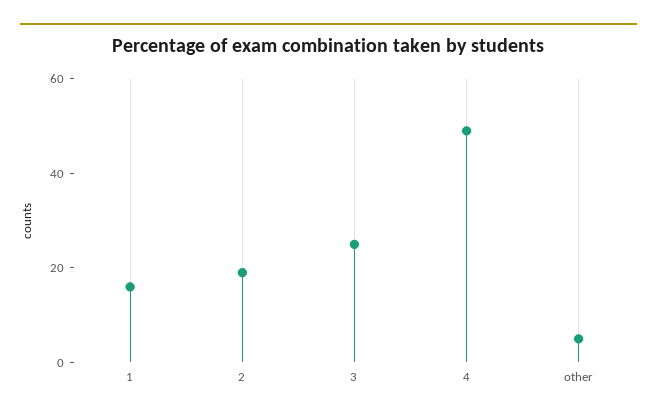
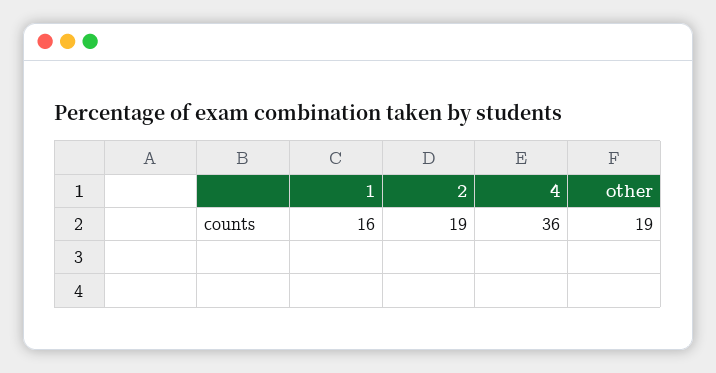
  {
    "1": 16,
    "2": 19,
-   "3": 25,
-   "4": 50,
+   "4": 36,
-   "other": 5
+   "other": 19
  }

